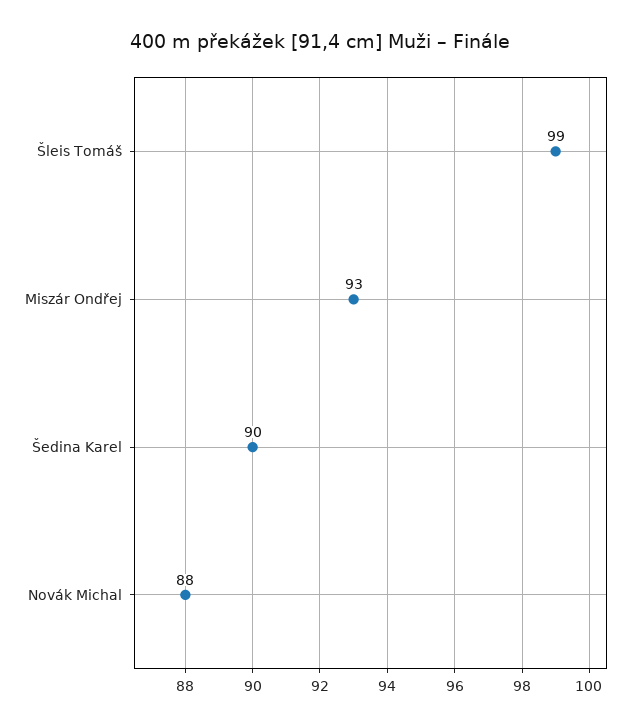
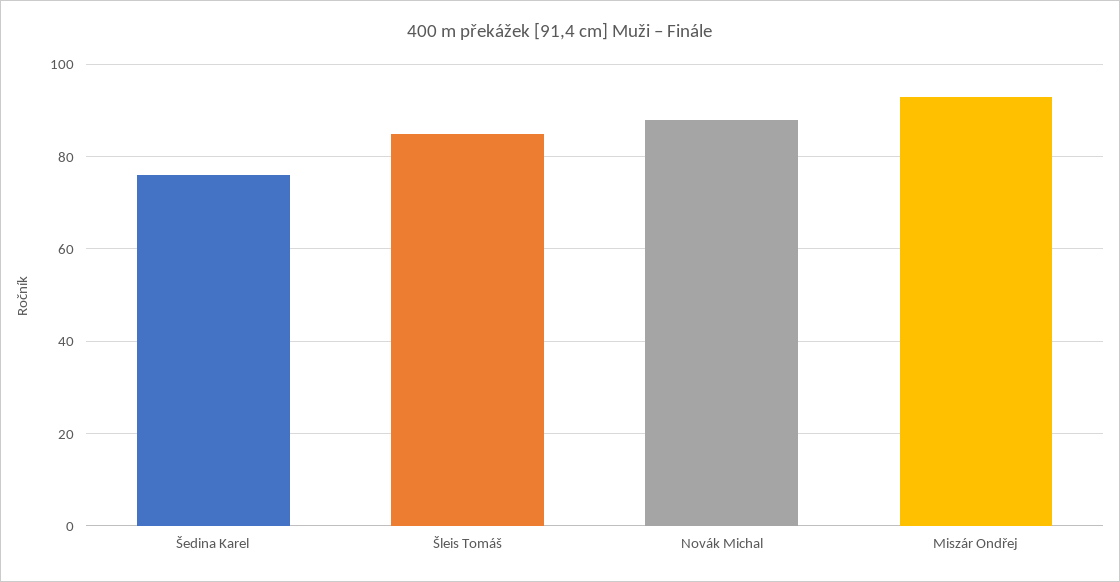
  {
-   "Šleis Tomáš": 99,
+   "Šleis Tomáš": 85,
    "Miszár Ondřej": 93,
-   "Šedina Karel": 90,
+   "Šedina Karel": 75,
    "Novák Michal": 88
  }

